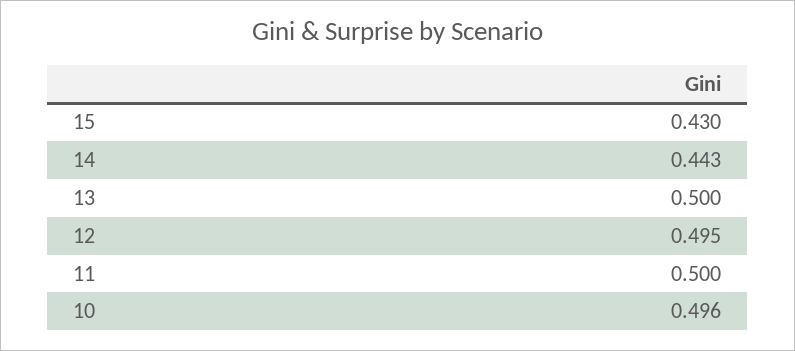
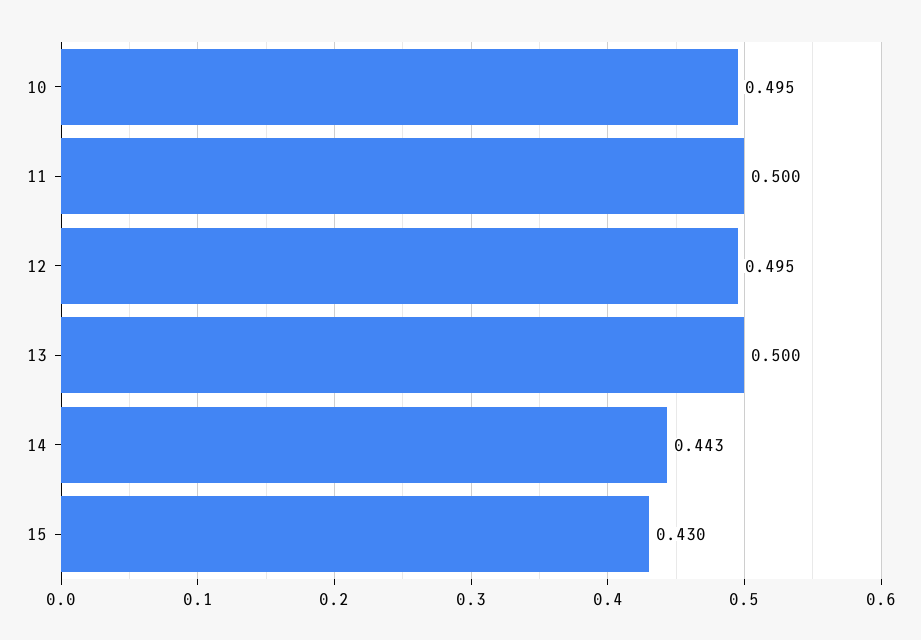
  {
    "15": 0.43,
    "14": 0.443,
    "13": 0.5,
    "12": 0.495,
    "11": 0.5,
-   "10": 0.496
+   "10": 0.495
  }

